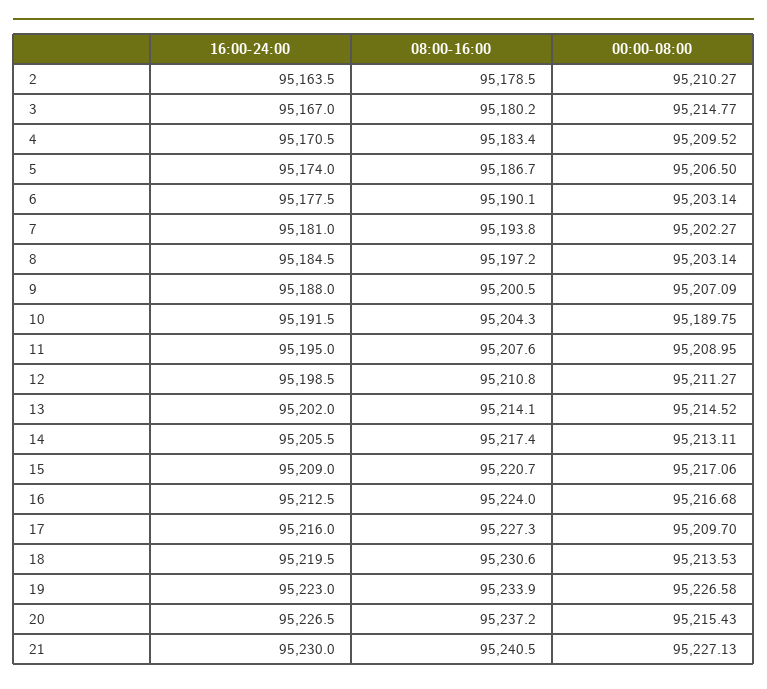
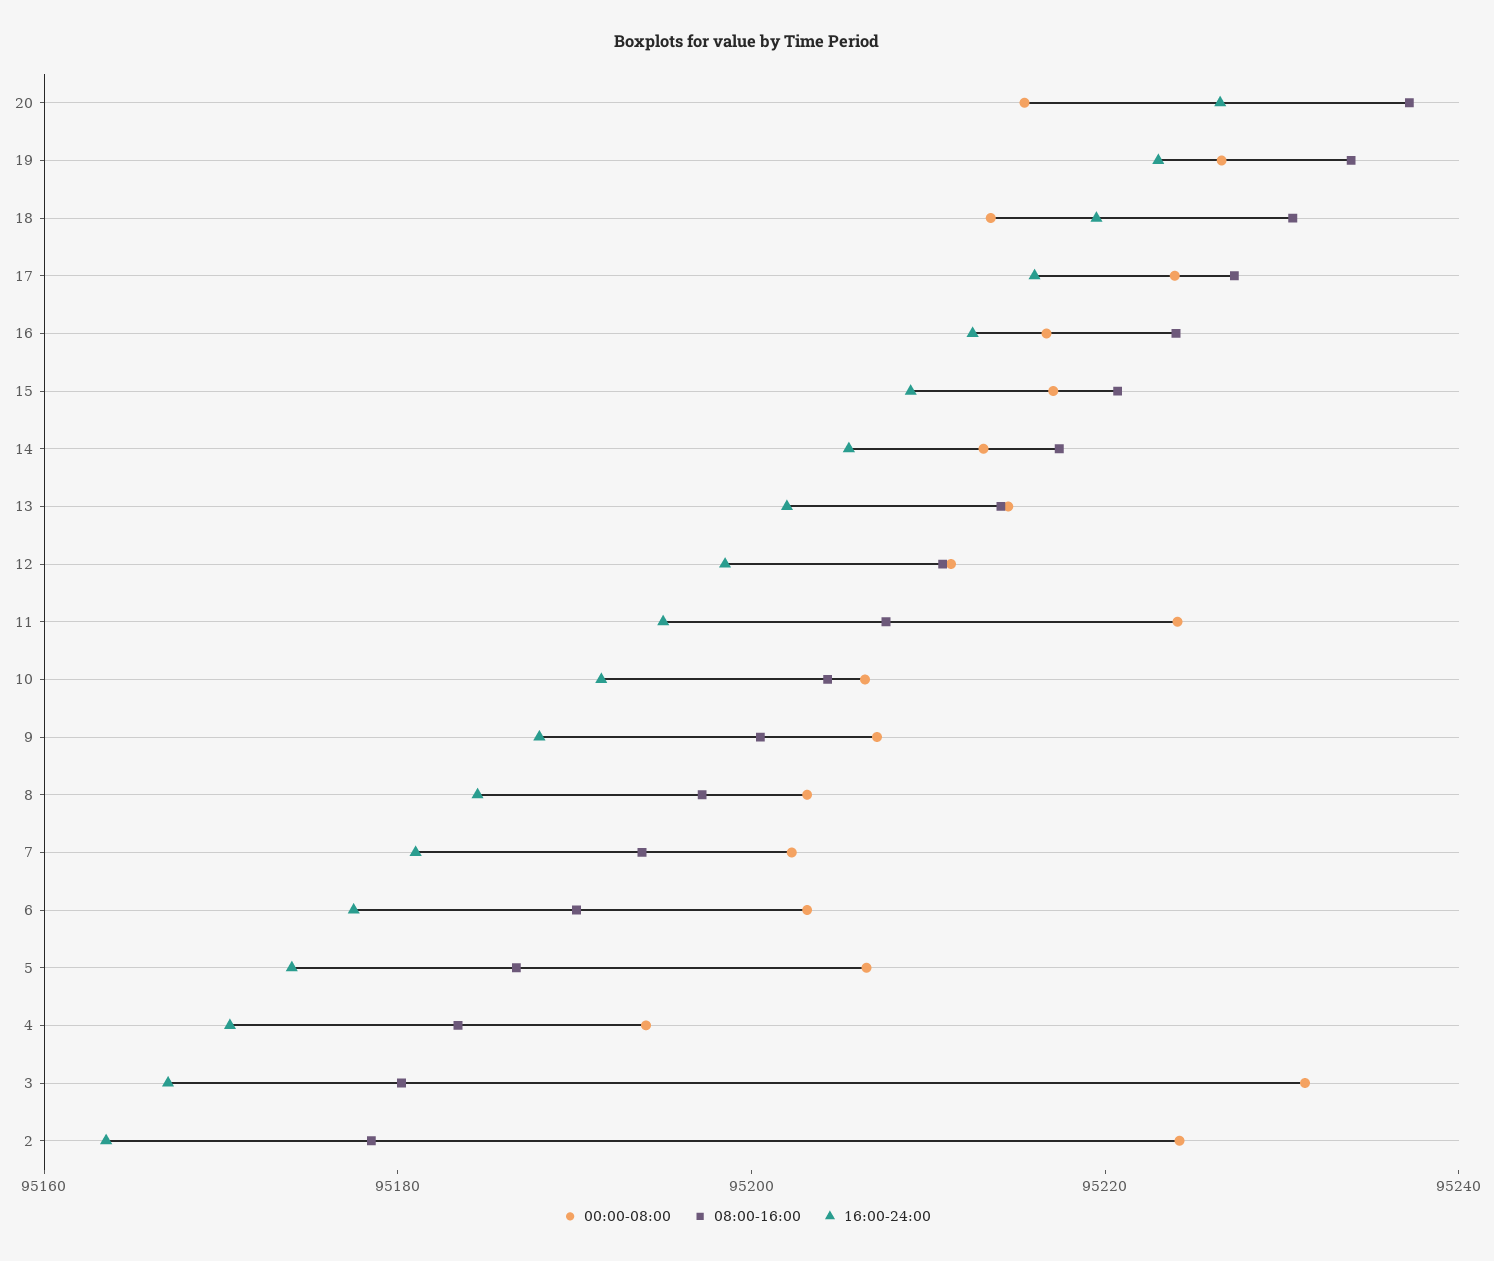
  {
    "16:00-24:00": {
      "2": 95163.5,
      "3": 95167,
      "4": 95170.5,
      "5": 95174,
      "6": 95177.5,
      "7": 95181,
      "8": 95184.5,
      "9": 95188,
      "10": 95191.5,
      "11": 95195,
      "12": 95198.5,
      "13": 95202,
      "14": 95205.5,
      "15": 95209,
      "16": 95212.5,
      "17": 95216,
      "18": 95219.5,
      "19": 95223,
-     "20": 95226.5,
+     "20": 95226.5
-     "21": 95230
    },
    "08:00-16:00": {
      "2": 95178.5,
      "3": 95180.2,
      "4": 95183.4,
      "5": 95186.7,
      "6": 95190.1,
      "7": 95193.8,
      "8": 95197.2,
      "9": 95200.5,
      "10": 95204.3,
      "11": 95207.6,
      "12": 95210.8,
      "13": 95214.1,
      "14": 95217.4,
      "15": 95220.7,
      "16": 95224,
      "17": 95227.3,
      "18": 95230.6,
      "19": 95233.9,
-     "20": 95237.2,
+     "20": 95237.2
-     "21": 95240.5
    },
    "00:00-08:00": {
-     "2": 95210.27,
+     "2": 95225,
-     "3": 95214.77,
+     "3": 95230,
-     "4": 95209.52,
+     "4": 95195,
      "5": 95206.5,
      "6": 95203.14,
      "7": 95202.27,
      "8": 95203.14,
      "9": 95207.09,
-     "10": 95189.75,
+     "10": 95205,
-     "11": 95208.95,
+     "11": 95225,
      "12": 95211.27,
      "13": 95214.52,
      "14": 95213.11,
      "15": 95217.06,
      "16": 95216.68,
-     "17": 95209.7,
+     "17": 95225,
      "18": 95213.53,
      "19": 95226.58,
-     "20": 95215.43,
+     "20": 95215.43
-     "21": 95227.13
    }
  }

